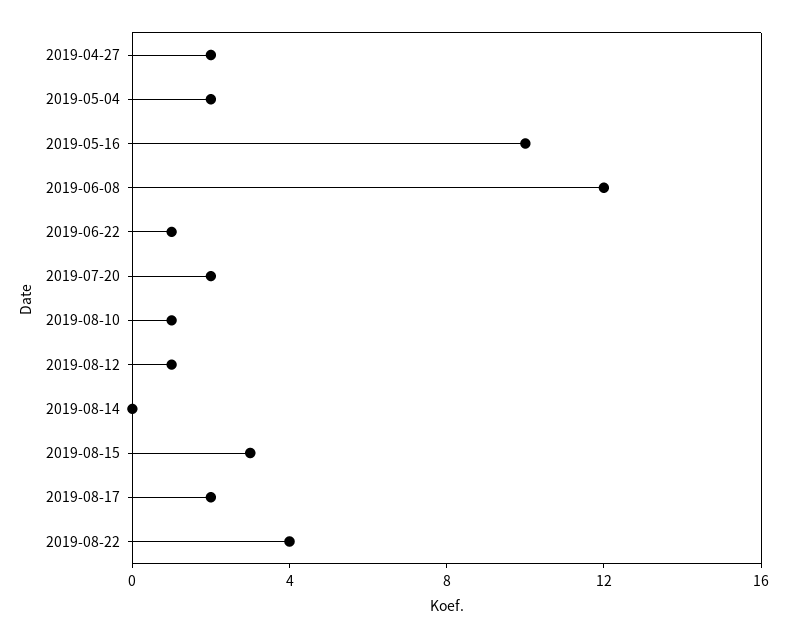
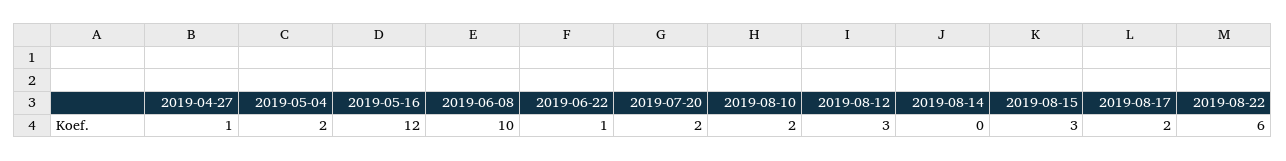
  {
-   "2019-04-27": 2,
+   "2019-04-27": 1,
    "2019-05-04": 2,
-   "2019-05-16": 10,
+   "2019-05-16": 12,
-   "2019-06-08": 12,
+   "2019-06-08": 10,
    "2019-06-22": 1,
    "2019-07-20": 2,
-   "2019-08-10": 1,
+   "2019-08-10": 2,
-   "2019-08-12": 1,
+   "2019-08-12": 3,
    "2019-08-14": 0,
    "2019-08-15": 3,
    "2019-08-17": 2,
-   "2019-08-22": 4
+   "2019-08-22": 6
  }

